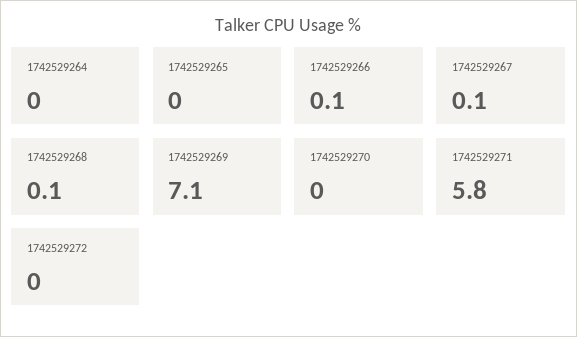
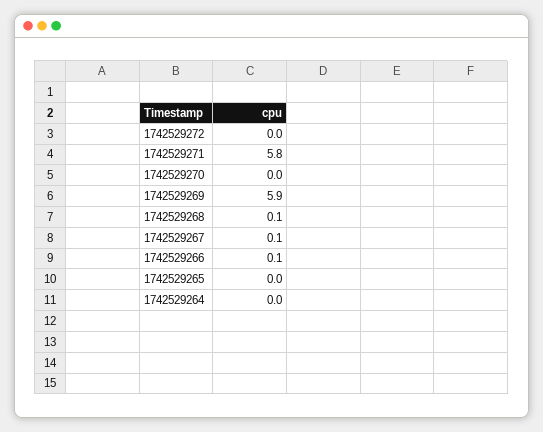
  {
    "1742529264": 0,
    "1742529265": 0,
    "1742529266": 0.1,
    "1742529267": 0.1,
    "1742529268": 0.1,
-   "1742529269": 7.1,
+   "1742529269": 5.9,
    "1742529270": 0,
    "1742529271": 5.8,
    "1742529272": 0
  }

